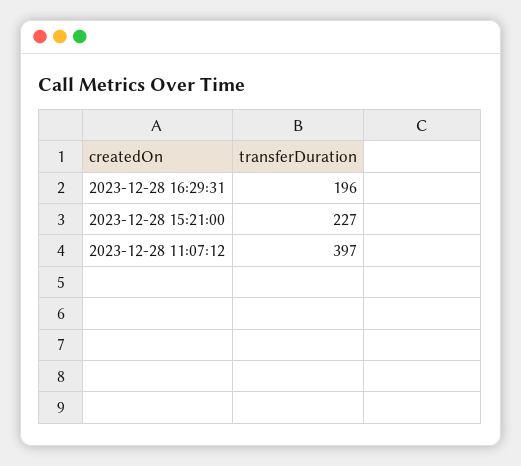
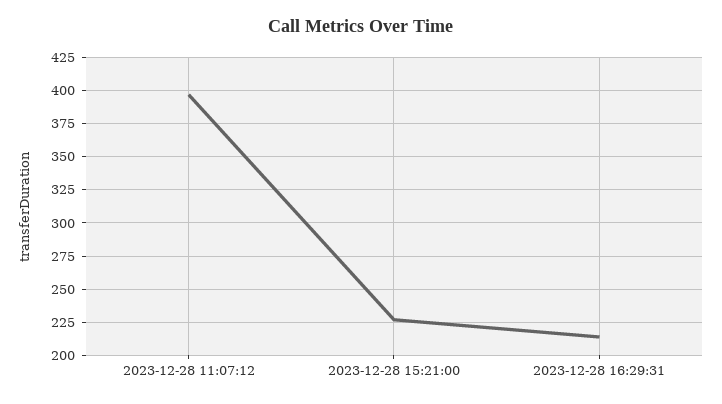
  {
-   "2023-12-28 16:29:31": 196,
+   "2023-12-28 16:29:31": 215,
    "2023-12-28 15:21:00": 227,
    "2023-12-28 11:07:12": 397
  }

